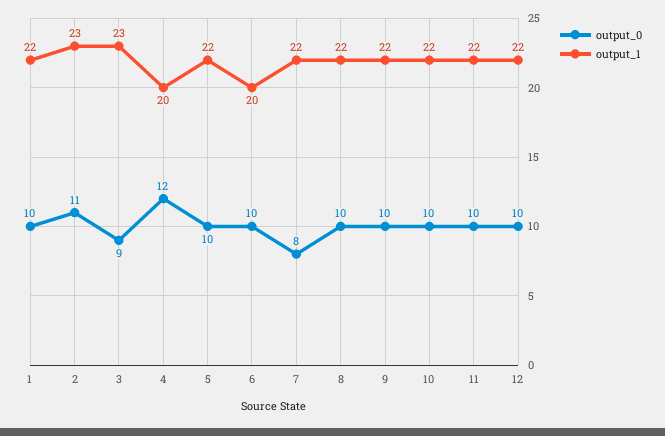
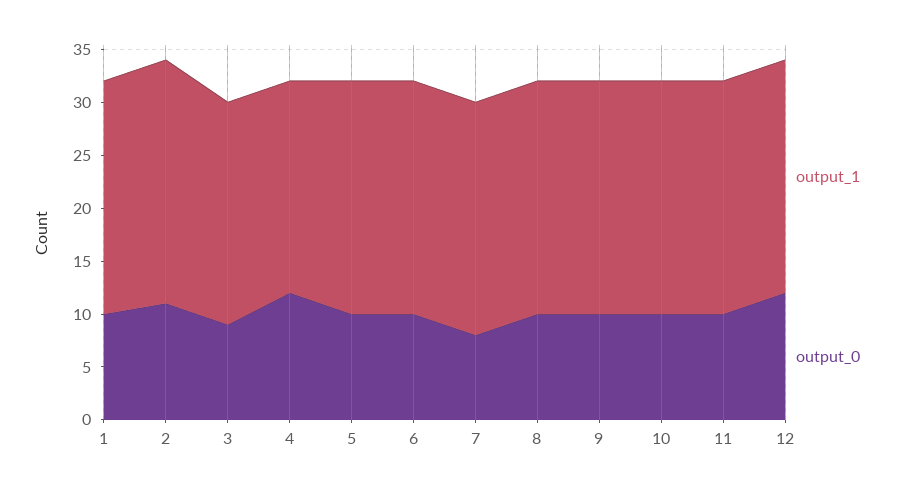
  {
    "output_0": {
      "1": 10,
      "2": 11,
      "3": 9,
      "4": 12,
      "5": 10,
      "6": 10,
      "7": 8,
      "8": 10,
      "9": 10,
      "10": 10,
      "11": 10,
-     "12": 10
+     "12": 12
    },
    "output_1": {
      "1": 22,
      "2": 23,
-     "3": 23,
+     "3": 21,
      "4": 20,
      "5": 22,
-     "6": 20,
+     "6": 22,
      "7": 22,
      "8": 22,
      "9": 22,
      "10": 22,
      "11": 22,
      "12": 22
    }
  }

